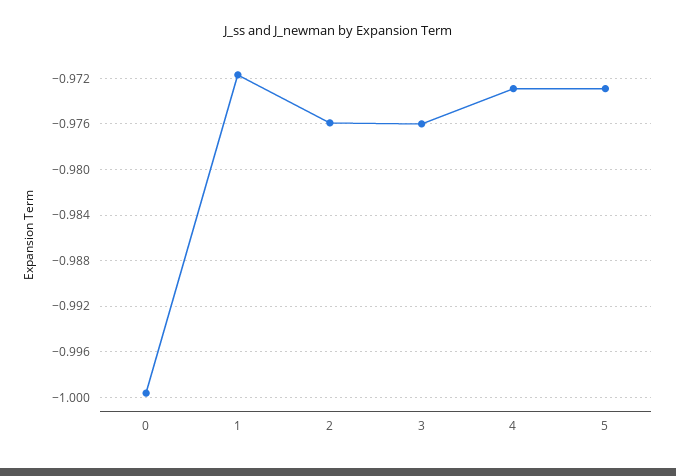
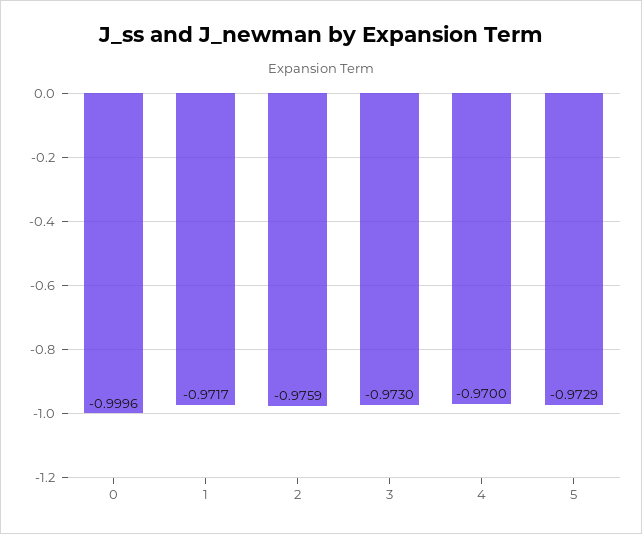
  {
    "0": -0.9996,
    "1": -0.9717,
    "2": -0.9759,
-   "3": -0.976,
+   "3": -0.973,
-   "4": -0.973,
+   "4": -0.97,
    "5": -0.9729
  }

